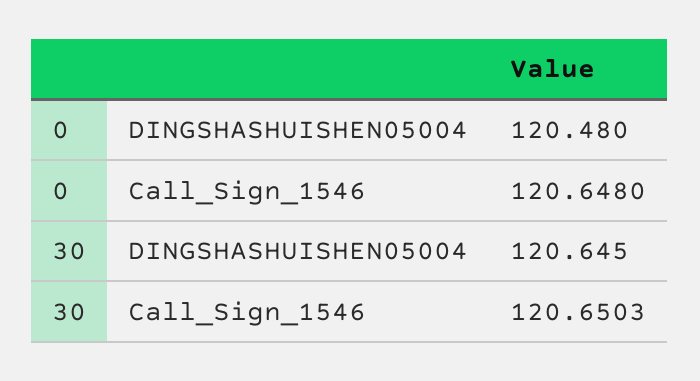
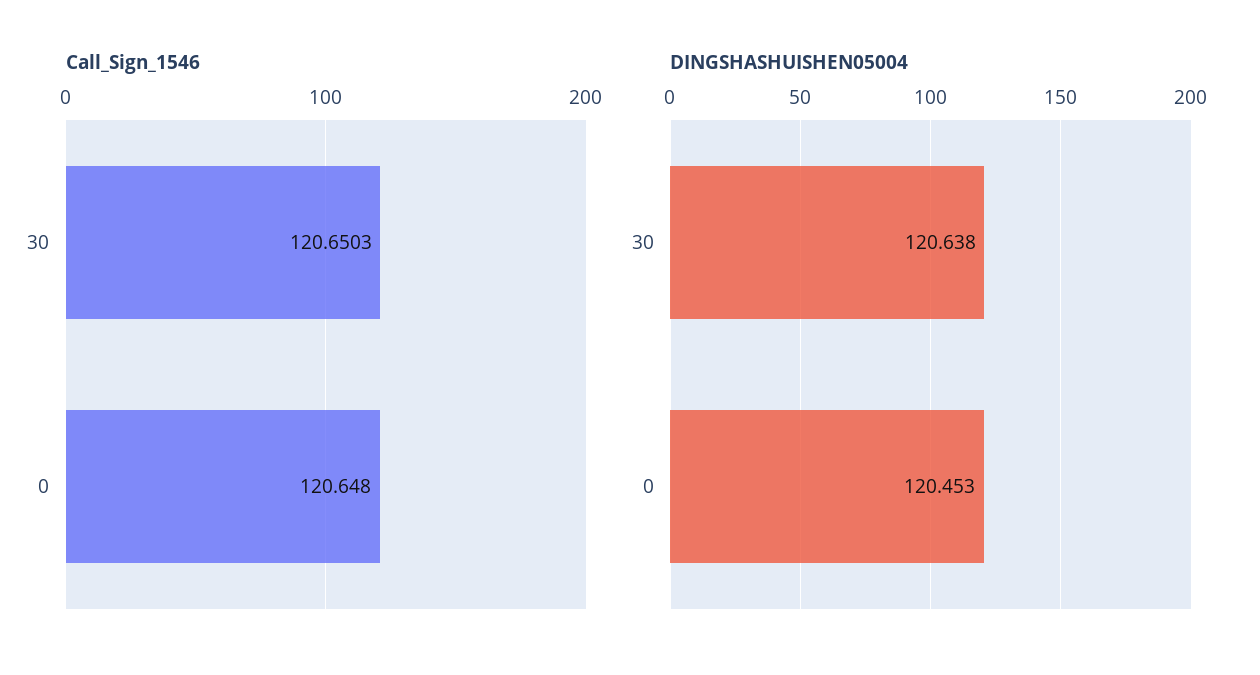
  {
    "DINGSHASHUISHEN05004": {
-     "0": 120.48,
+     "0": 120.453,
-     "30": 120.645
+     "30": 120.638
    },
    "Call_Sign_1546": {
      "0": 120.648,
      "30": 120.6503
    }
  }

